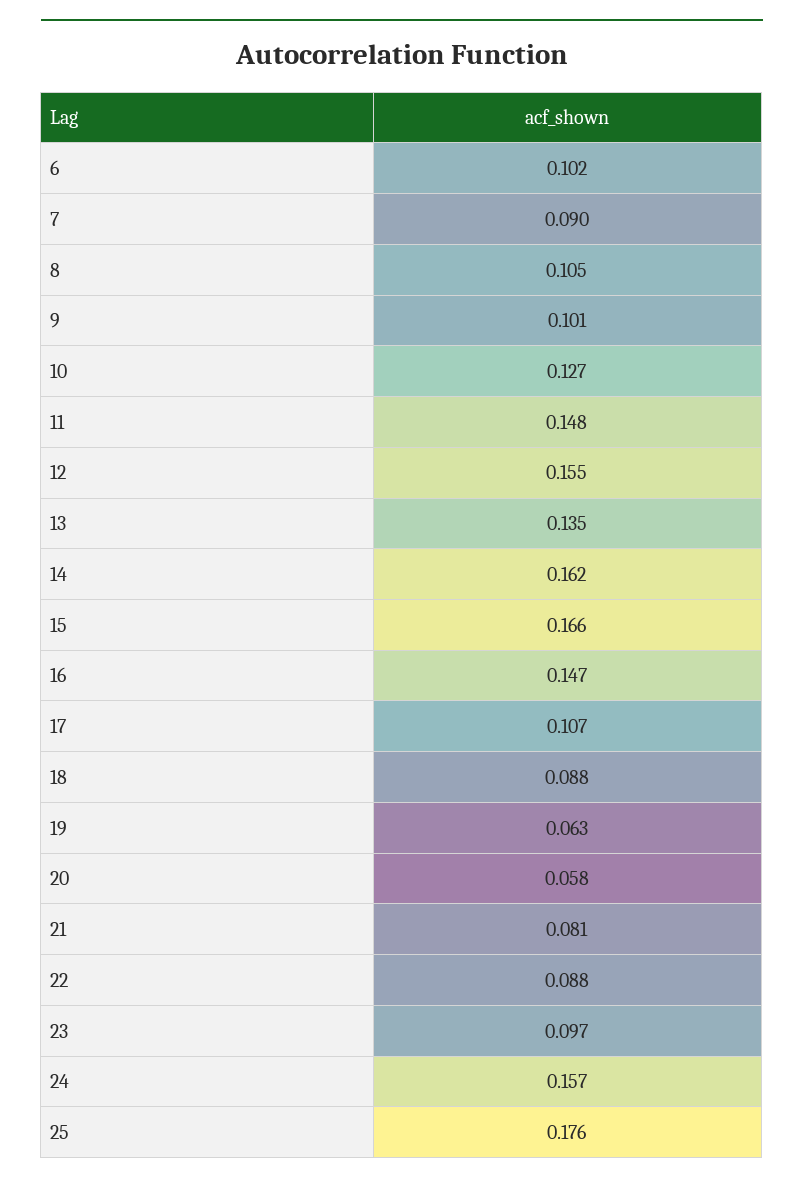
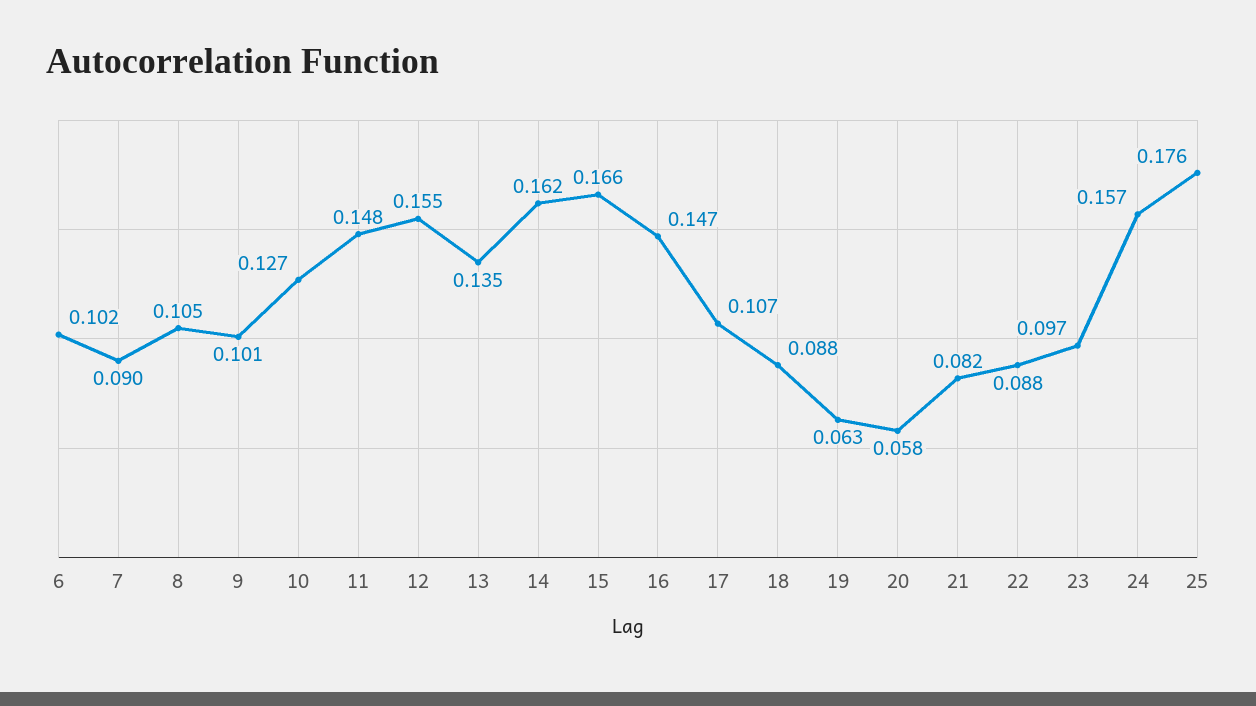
  {
    "6": 0.102,
    "7": 0.09,
    "8": 0.105,
    "9": 0.101,
    "10": 0.127,
    "11": 0.148,
    "12": 0.155,
    "13": 0.135,
    "14": 0.162,
    "15": 0.166,
    "16": 0.147,
    "17": 0.107,
    "18": 0.088,
    "19": 0.063,
    "20": 0.058,
-   "21": 0.081,
+   "21": 0.082,
    "22": 0.088,
    "23": 0.097,
    "24": 0.157,
    "25": 0.176
  }

